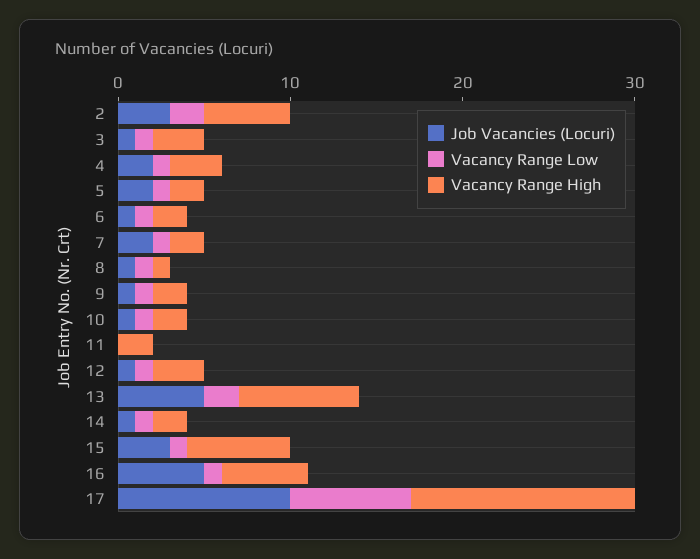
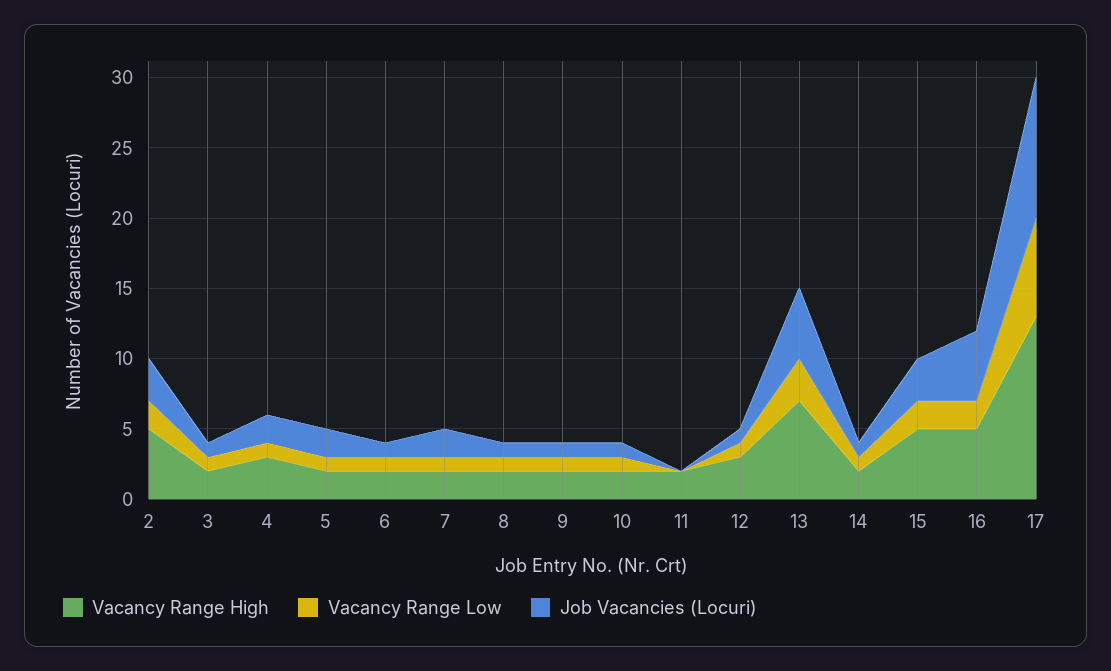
  {
    "Job Vacancies (Locuri)": {
      "2": 3,
      "3": 1,
      "4": 2,
      "5": 2,
      "6": 1,
      "7": 2,
      "8": 1,
      "9": 1,
      "10": 1,
      "11": 0,
      "12": 1,
      "13": 5,
      "14": 1,
      "15": 3,
      "16": 5,
      "17": 10
    },
    "Vacancy Range Low": {
      "2": 2,
      "3": 1,
      "4": 1,
      "5": 1,
      "6": 1,
      "7": 1,
      "8": 1,
      "9": 1,
      "10": 1,
      "11": 0,
      "12": 1,
-     "13": 2,
+     "13": 3,
      "14": 1,
-     "15": 1,
+     "15": 2,
-     "16": 1,
+     "16": 2,
      "17": 7
    },
    "Vacancy Range High": {
      "2": 5,
-     "3": 3,
+     "3": 2,
      "4": 3,
      "5": 2,
      "6": 2,
      "7": 2,
-     "8": 1,
+     "8": 2,
      "9": 2,
      "10": 2,
      "11": 2,
      "12": 3,
      "13": 7,
      "14": 2,
-     "15": 6,
+     "15": 5,
      "16": 5,
      "17": 13
    }
  }

